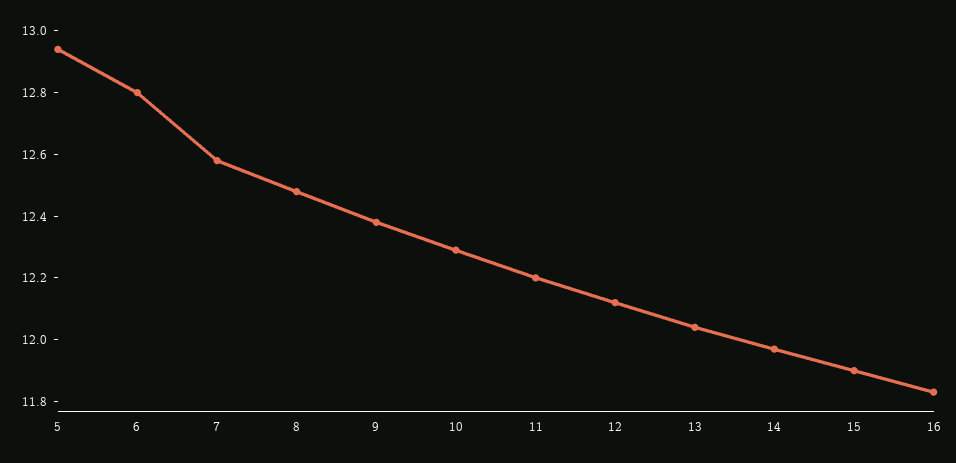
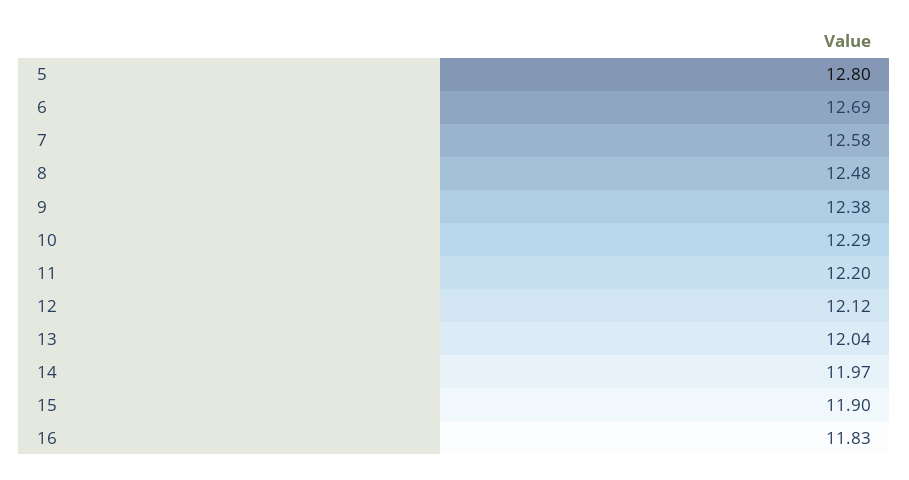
  {
-   "5": 12.95,
+   "5": 12.8,
-   "6": 12.8,
+   "6": 12.69,
    "7": 12.58,
    "8": 12.48,
    "9": 12.38,
    "10": 12.29,
    "11": 12.2,
    "12": 12.12,
    "13": 12.04,
    "14": 11.97,
    "15": 11.9,
    "16": 11.83
  }

